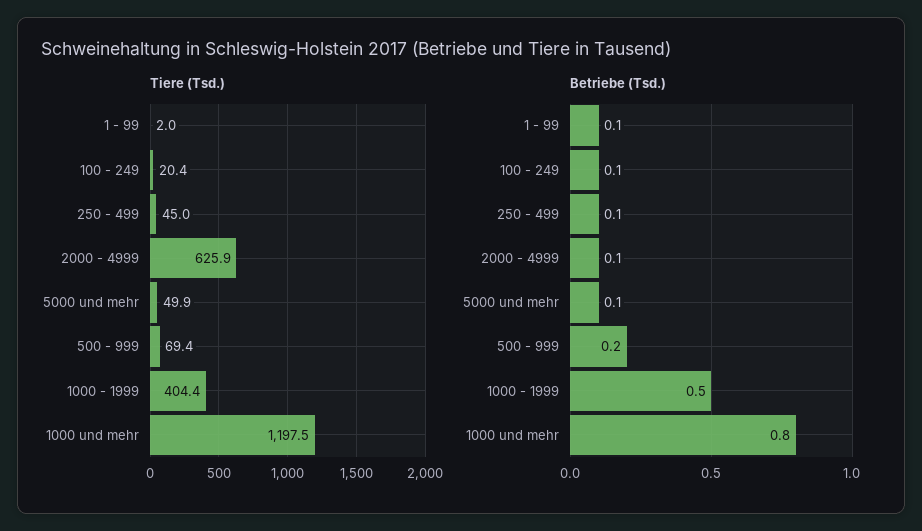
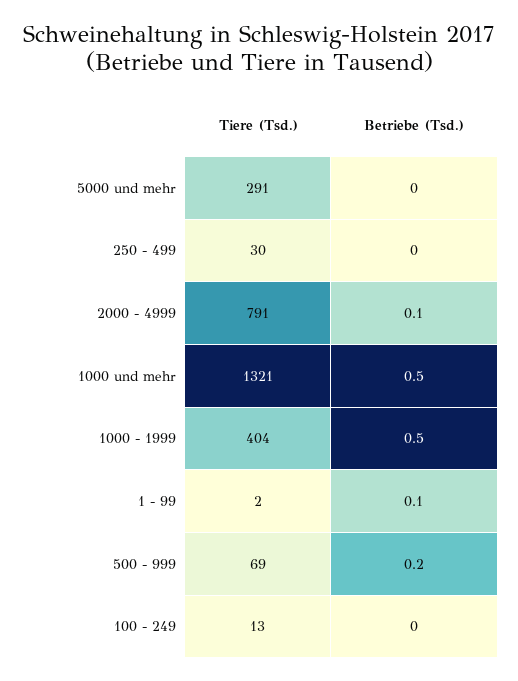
  {
    "Tiere (Tsd.)": {
      "1 - 99": 2,
-     "100 - 249": 20.4,
+     "100 - 249": 13,
-     "250 - 499": 45,
+     "250 - 499": 30,
-     "2000 - 4999": 625.9,
+     "2000 - 4999": 791,
-     "5000 und mehr": 49.9,
+     "5000 und mehr": 291,
      "500 - 999": 69.4,
      "1000 - 1999": 404.4,
-     "1000 und mehr": 1197.5
+     "1000 und mehr": 1321
    },
    "Betriebe (Tsd.)": {
      "1 - 99": 0.1,
-     "100 - 249": 0.1,
+     "100 - 249": 0,
-     "250 - 499": 0.1,
+     "250 - 499": 0,
      "2000 - 4999": 0.1,
-     "5000 und mehr": 0.1,
+     "5000 und mehr": 0,
      "500 - 999": 0.2,
      "1000 - 1999": 0.5,
-     "1000 und mehr": 0.8
+     "1000 und mehr": 0.5
    }
  }

